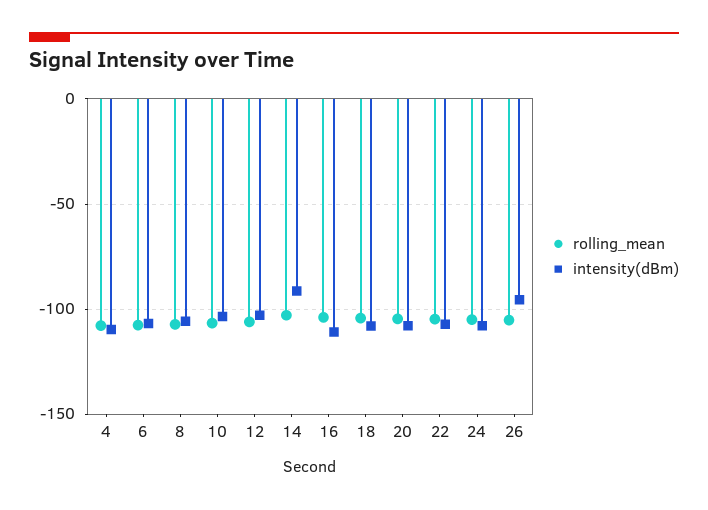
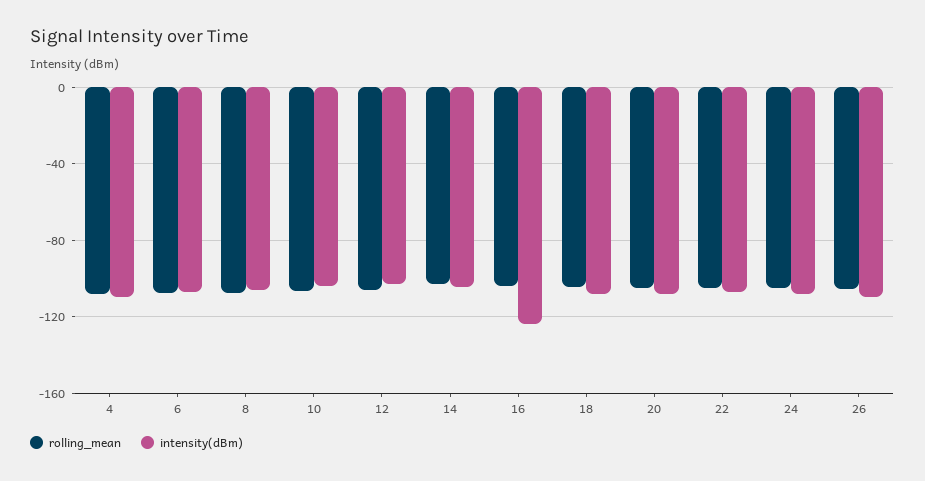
  {
    "rolling_mean": {
      "4": -110,
      "6": -110,
      "8": -105,
      "10": -105,
      "12": -105,
      "14": -105,
      "16": -105,
      "18": -105,
      "20": -105,
      "22": -105,
      "24": -105,
      "26": -105
    },
    "intensity(dBm)": {
      "4": -110,
      "6": -105,
      "8": -105,
      "10": -105,
      "12": -105,
-     "14": -90,
+     "14": -105,
-     "16": -110,
+     "16": -125,
      "18": -110,
      "20": -110,
      "22": -105,
      "24": -110,
-     "26": -95
+     "26": -110
    }
  }

